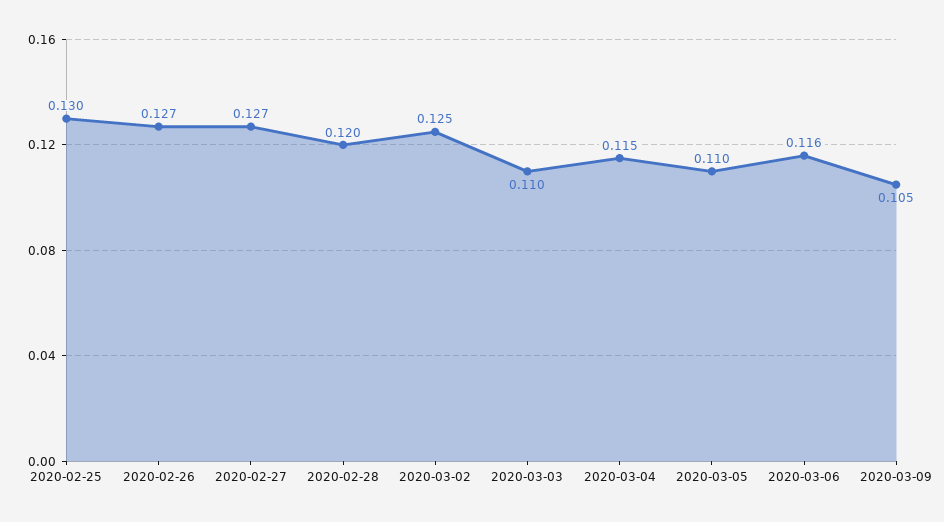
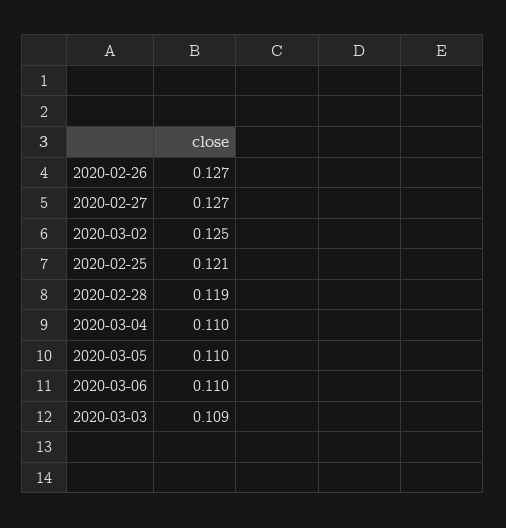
  {
-   "2020-02-25": 0.13,
+   "2020-02-25": 0.121,
    "2020-02-26": 0.127,
    "2020-02-27": 0.127,
-   "2020-02-28": 0.12,
+   "2020-02-28": 0.119,
    "2020-03-02": 0.125,
-   "2020-03-03": 0.11,
+   "2020-03-03": 0.109,
-   "2020-03-04": 0.115,
+   "2020-03-04": 0.11,
    "2020-03-05": 0.11,
-   "2020-03-06": 0.116,
+   "2020-03-06": 0.11
-   "2020-03-09": 0.105
  }

